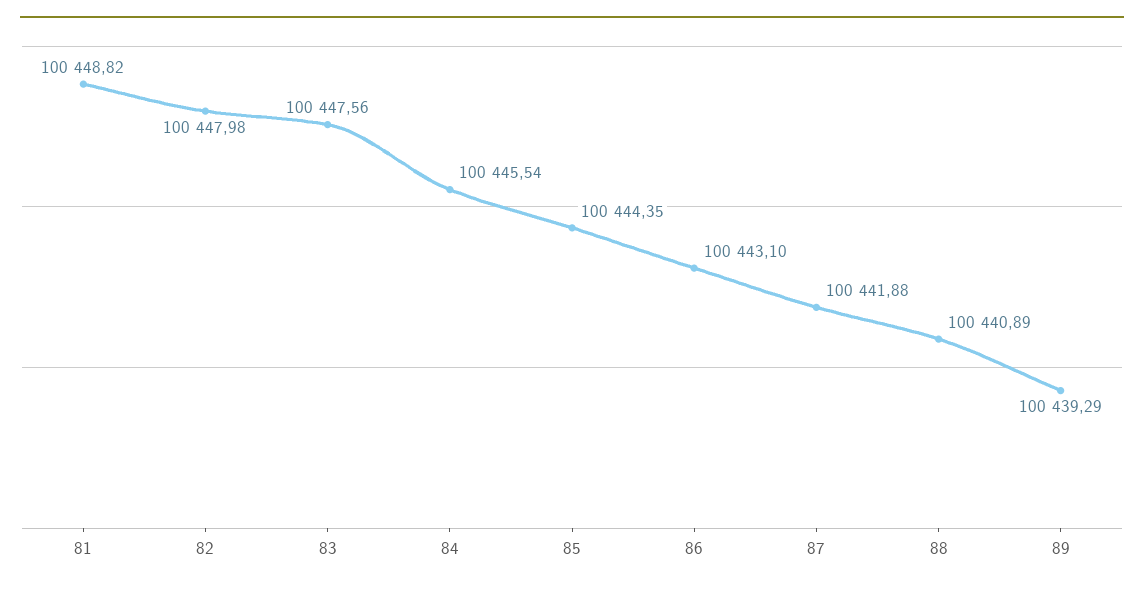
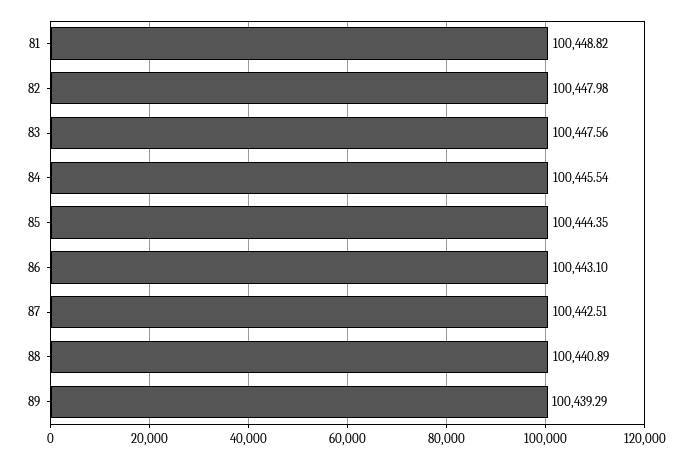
  {
    "81": 100448.82,
    "82": 100447.98,
    "83": 100447.56,
    "84": 100445.54,
    "85": 100444.35,
    "86": 100443.1,
-   "87": 100441.88,
+   "87": 100442.51,
    "88": 100440.89,
    "89": 100439.29
  }

